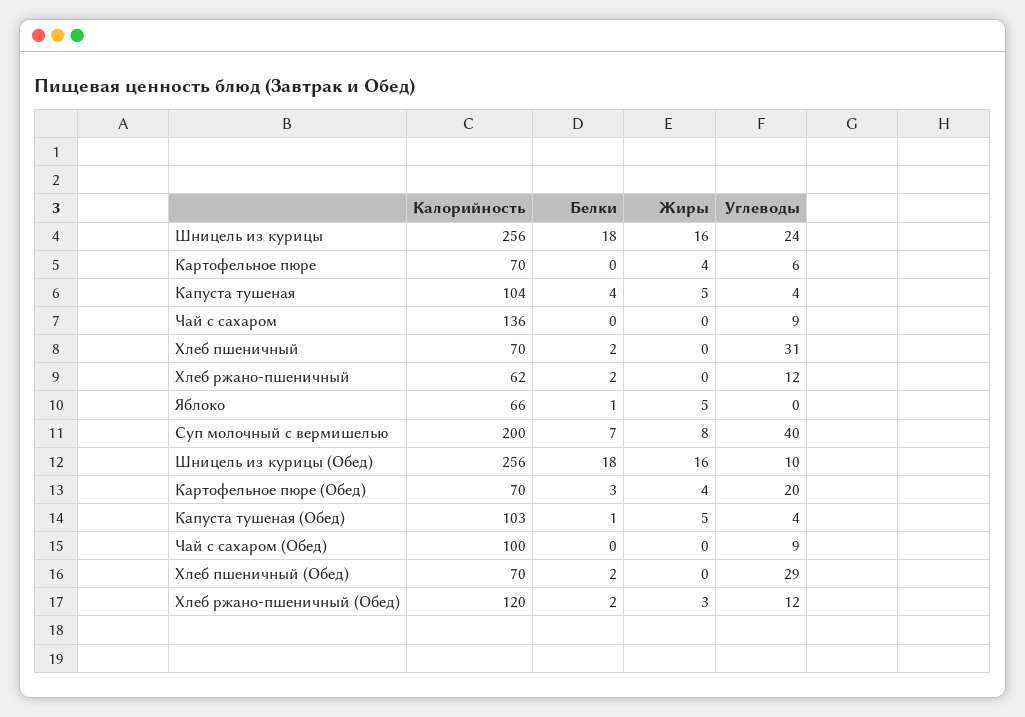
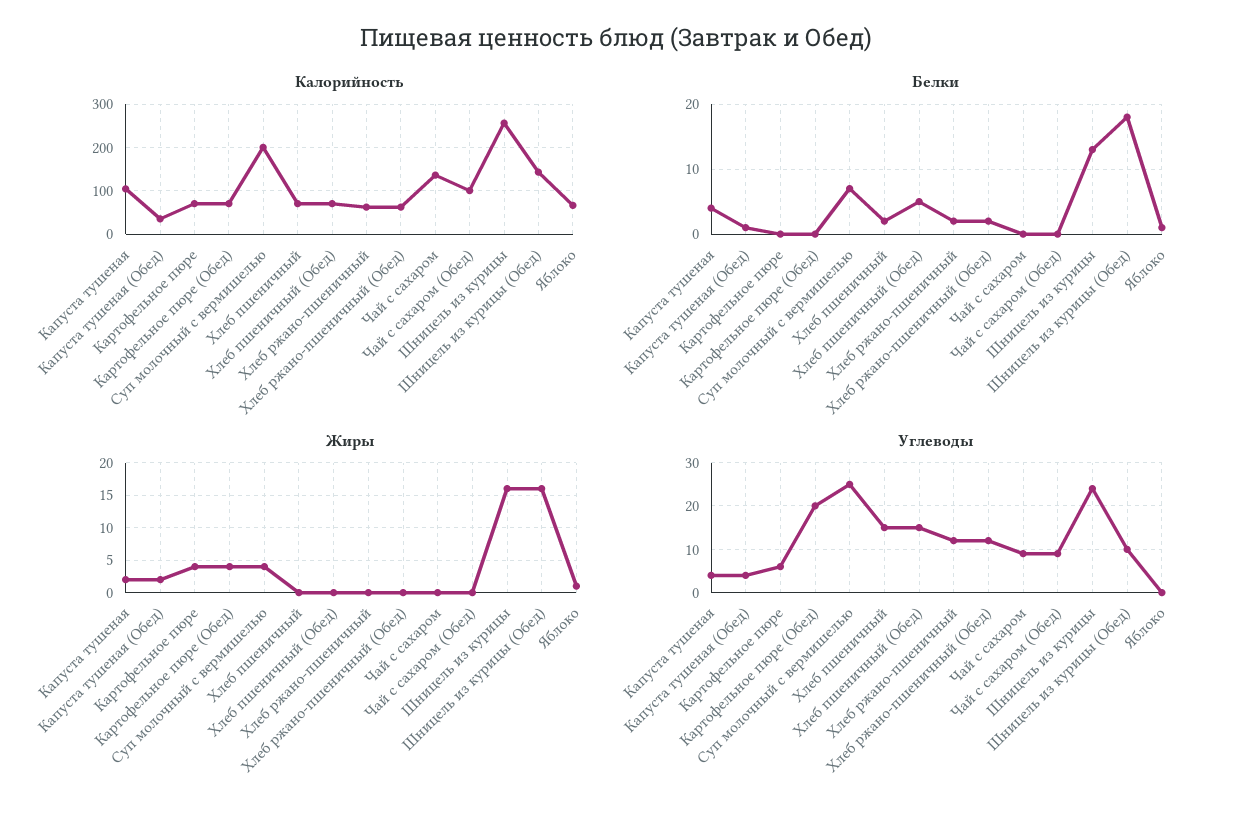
  {
    "Калорийность": {
      "Шницель из курицы": 256,
      "Картофельное пюре": 70,
      "Капуста тушеная": 104,
      "Чай с сахаром": 136,
      "Хлеб пшеничный": 70,
      "Хлеб ржано-пшеничный": 62,
      "Яблоко": 66,
      "Суп молочный с вермишелью": 200,
-     "Шницель из курицы (Обед)": 256,
+     "Шницель из курицы (Обед)": 140,
      "Картофельное пюре (Обед)": 70,
-     "Капуста тушеная (Обед)": 103,
+     "Капуста тушеная (Обед)": 40,
      "Чай с сахаром (Обед)": 100,
      "Хлеб пшеничный (Обед)": 70,
-     "Хлеб ржано-пшеничный (Обед)": 120
+     "Хлеб ржано-пшеничный (Обед)": 60
    },
    "Белки": {
-     "Шницель из курицы": 18,
+     "Шницель из курицы": 13,
      "Картофельное пюре": 0,
      "Капуста тушеная": 4,
      "Чай с сахаром": 0,
      "Хлеб пшеничный": 2,
      "Хлеб ржано-пшеничный": 2,
      "Яблоко": 1,
      "Суп молочный с вермишелью": 7,
      "Шницель из курицы (Обед)": 18,
-     "Картофельное пюре (Обед)": 3,
+     "Картофельное пюре (Обед)": 0,
      "Капуста тушеная (Обед)": 1,
      "Чай с сахаром (Обед)": 0,
-     "Хлеб пшеничный (Обед)": 2,
+     "Хлеб пшеничный (Обед)": 5,
      "Хлеб ржано-пшеничный (Обед)": 2
    },
    "Жиры": {
      "Шницель из курицы": 16,
      "Картофельное пюре": 4,
-     "Капуста тушеная": 5,
+     "Капуста тушеная": 2,
      "Чай с сахаром": 0,
      "Хлеб пшеничный": 0,
      "Хлеб ржано-пшеничный": 0,
-     "Яблоко": 5,
+     "Яблоко": 1,
-     "Суп молочный с вермишелью": 8,
+     "Суп молочный с вермишелью": 4,
      "Шницель из курицы (Обед)": 16,
      "Картофельное пюре (Обед)": 4,
-     "Капуста тушеная (Обед)": 5,
+     "Капуста тушеная (Обед)": 2,
      "Чай с сахаром (Обед)": 0,
      "Хлеб пшеничный (Обед)": 0,
-     "Хлеб ржано-пшеничный (Обед)": 3
+     "Хлеб ржано-пшеничный (Обед)": 0
    },
    "Углеводы": {
      "Шницель из курицы": 24,
      "Картофельное пюре": 6,
      "Капуста тушеная": 4,
      "Чай с сахаром": 9,
-     "Хлеб пшеничный": 31,
+     "Хлеб пшеничный": 15,
      "Хлеб ржано-пшеничный": 12,
      "Яблоко": 0,
-     "Суп молочный с вермишелью": 40,
+     "Суп молочный с вермишелью": 25,
      "Шницель из курицы (Обед)": 10,
      "Картофельное пюре (Обед)": 20,
      "Капуста тушеная (Обед)": 4,
      "Чай с сахаром (Обед)": 9,
-     "Хлеб пшеничный (Обед)": 29,
+     "Хлеб пшеничный (Обед)": 15,
      "Хлеб ржано-пшеничный (Обед)": 12
    }
  }

